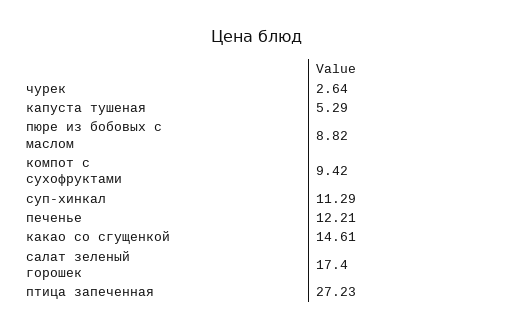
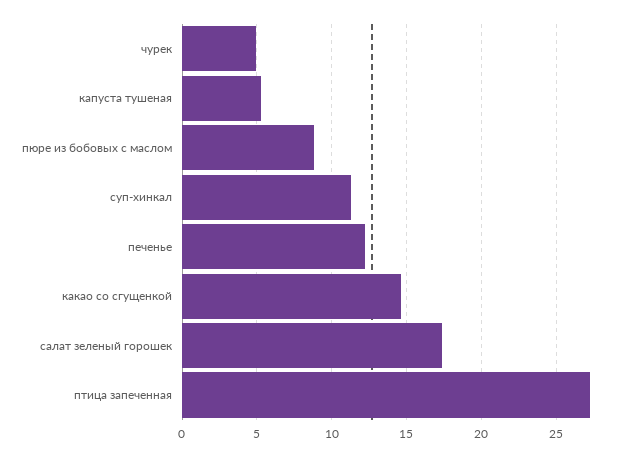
  {
-   "чурек": 2.64,
+   "чурек": 5,
    "капуста тушеная": 5.29,
    "пюре из бобовых с маслом": 8.82,
-   "компот с сухофруктами": 9.42,
    "суп-хинкал": 11.29,
    "печенье": 12.21,
    "какао со сгущенкой": 14.61,
    "салат зеленый горошек": 17.4,
    "птица запеченная": 27.23
  }

